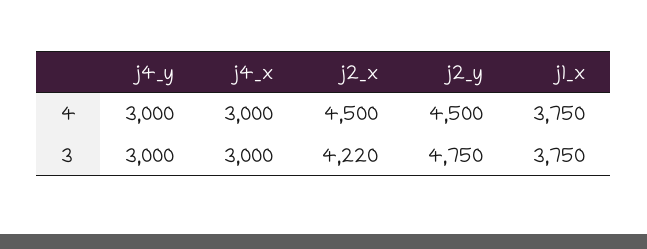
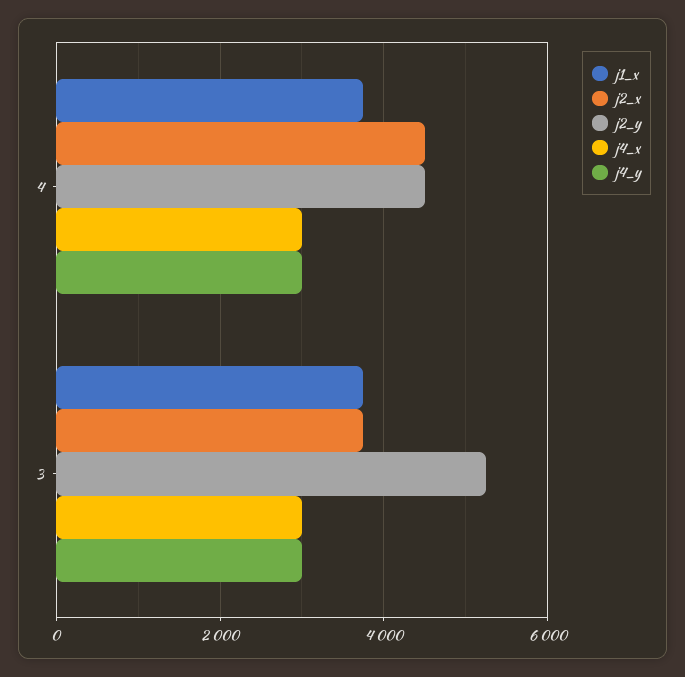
  {
    "j4_y": {
      "4": 3000,
      "3": 3000
    },
    "j4_x": {
      "4": 3000,
      "3": 3000
    },
    "j2_x": {
      "4": 4500,
-     "3": 4220
+     "3": 3800
    },
    "j2_y": {
      "4": 4500,
-     "3": 4750
+     "3": 5200
    },
    "j1_x": {
      "4": 3750,
      "3": 3750
    }
  }

